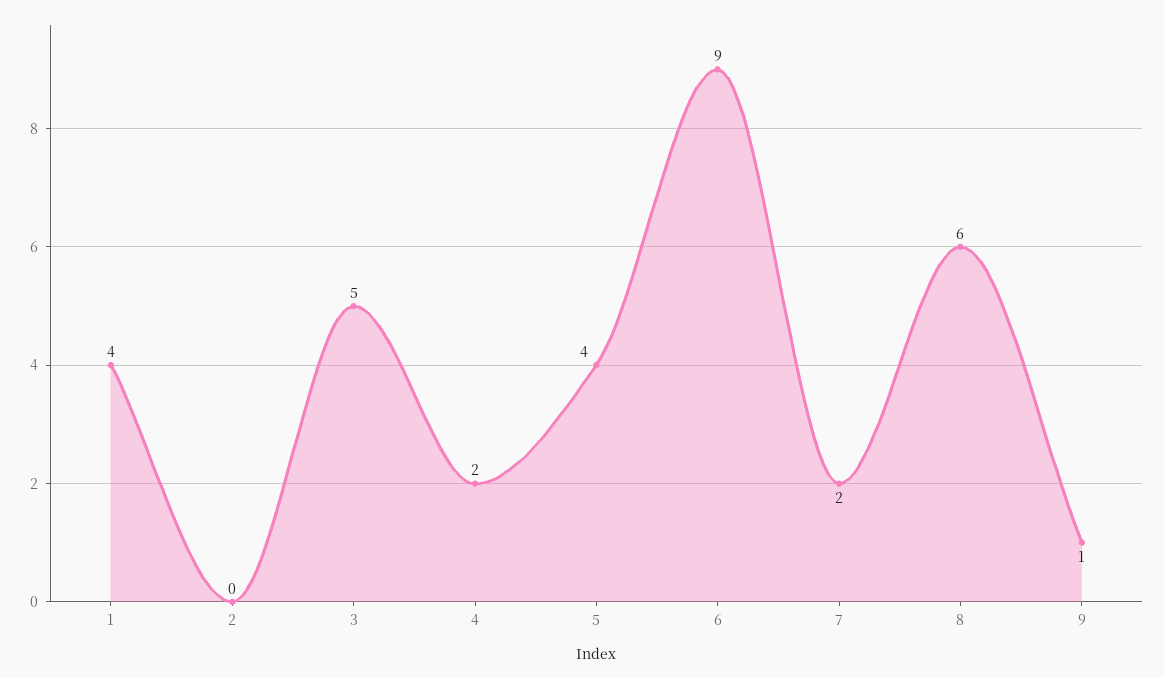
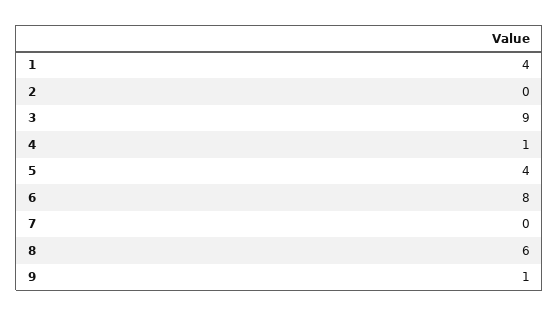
  {
    "1": 4,
    "2": 0,
-   "3": 5,
+   "3": 9,
-   "4": 2,
+   "4": 1,
    "5": 4,
-   "6": 9,
+   "6": 8,
-   "7": 2,
+   "7": 0,
    "8": 6,
    "9": 1
  }

